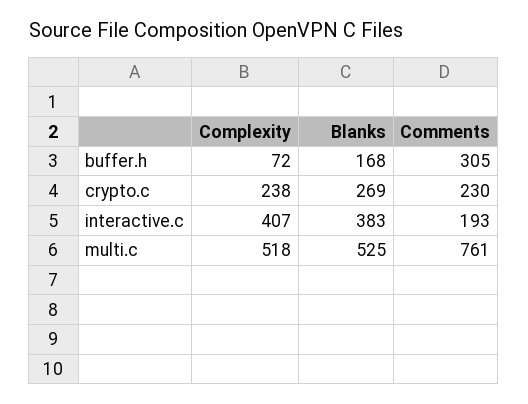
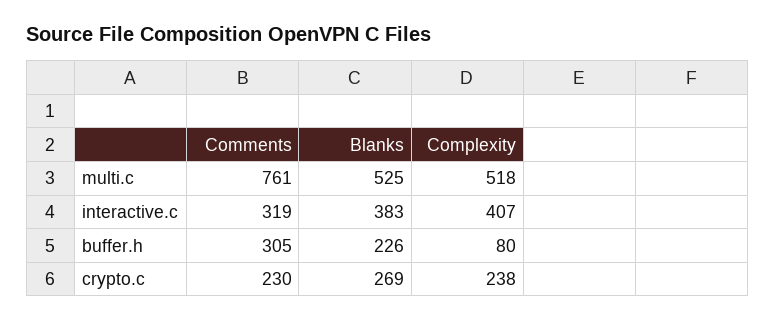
  {
    "Complexity": {
-     "buffer.h": 72,
+     "buffer.h": 80,
      "crypto.c": 238,
      "interactive.c": 407,
      "multi.c": 518
    },
    "Blanks": {
-     "buffer.h": 168,
+     "buffer.h": 226,
      "crypto.c": 269,
      "interactive.c": 383,
      "multi.c": 525
    },
    "Comments": {
      "buffer.h": 305,
      "crypto.c": 230,
-     "interactive.c": 193,
+     "interactive.c": 319,
      "multi.c": 761
    }
  }

